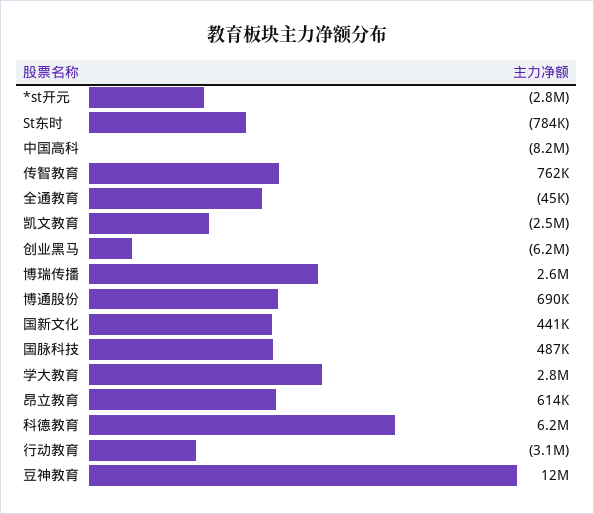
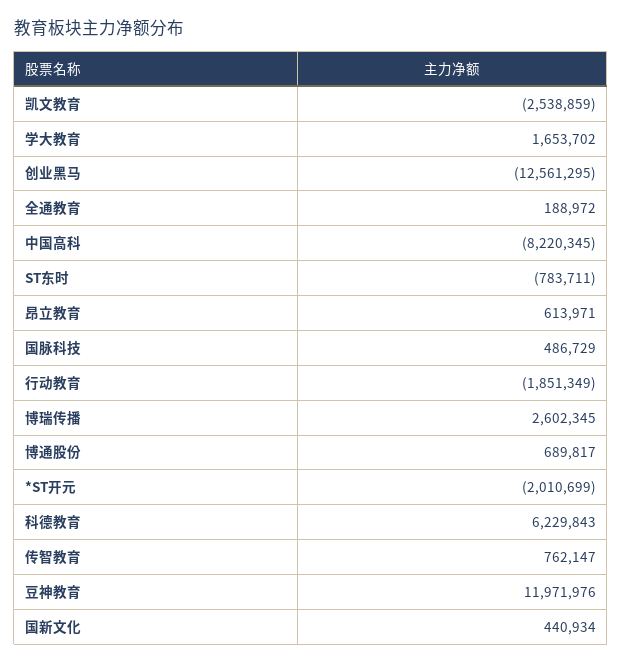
  {
-   "*st开元": -2800000,
+   "*st开元": -2010699,
    "St东时": -783711,
    "中国高科": -8220345,
    "传智教育": 762147,
-   "全通教育": -45000,
+   "全通教育": 188972,
    "凯文教育": -2538859,
-   "创业黑马": -6200000,
+   "创业黑马": -12561295,
    "博瑞传播": 2602345,
    "博通股份": 689817,
    "国新文化": 440934,
    "国脉科技": 486729,
-   "学大教育": 2800000,
+   "学大教育": 1653702,
    "昂立教育": 613971,
    "科德教育": 6229843,
-   "行动教育": -3100000,
+   "行动教育": -1851349,
    "豆神教育": 11971976
  }

